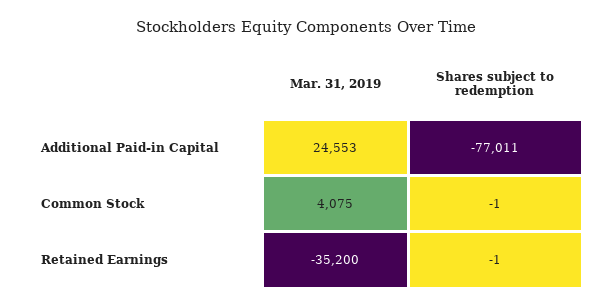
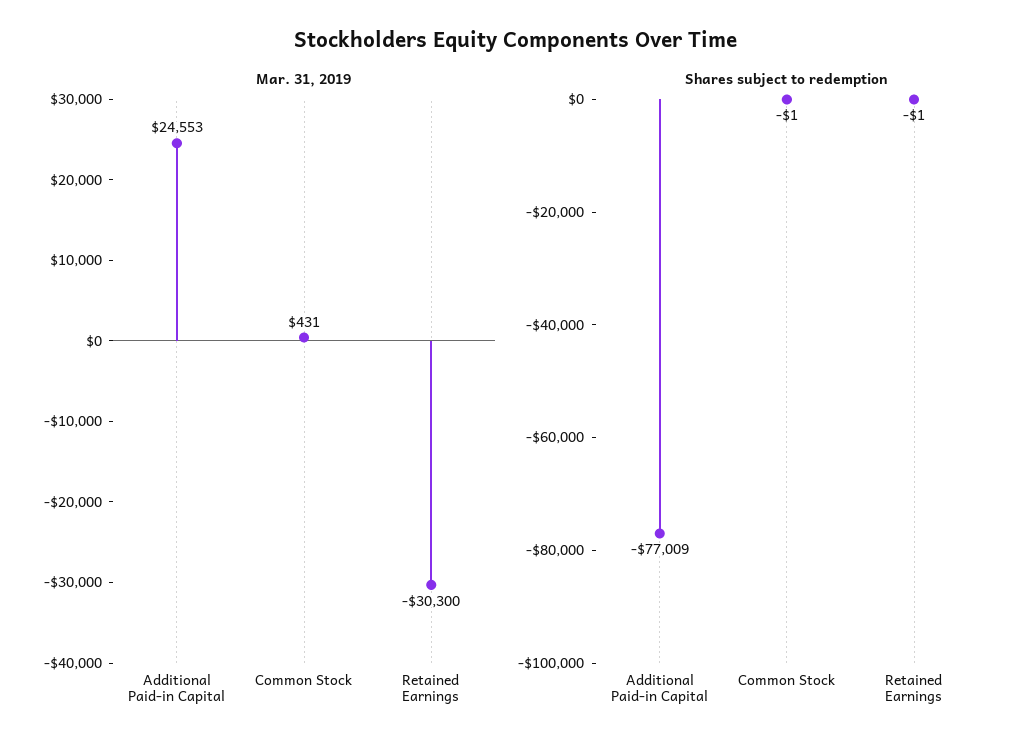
  {
    "Mar. 31, 2019": {
      "Additional Paid-in Capital": 24553,
-     "Common Stock": 4075,
+     "Common Stock": 431,
-     "Retained Earnings": -35200
+     "Retained Earnings": -30300
    },
    "Shares subject to redemption": {
-     "Additional Paid-in Capital": -77011,
+     "Additional Paid-in Capital": -77009,
      "Common Stock": -1,
      "Retained Earnings": -1
    }
  }

